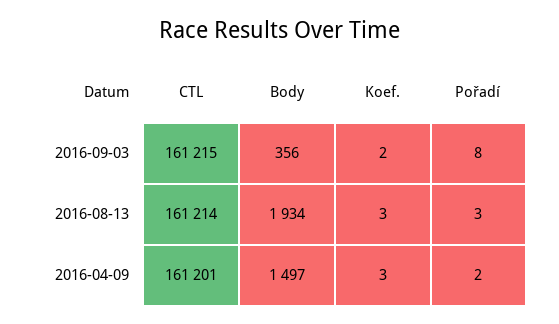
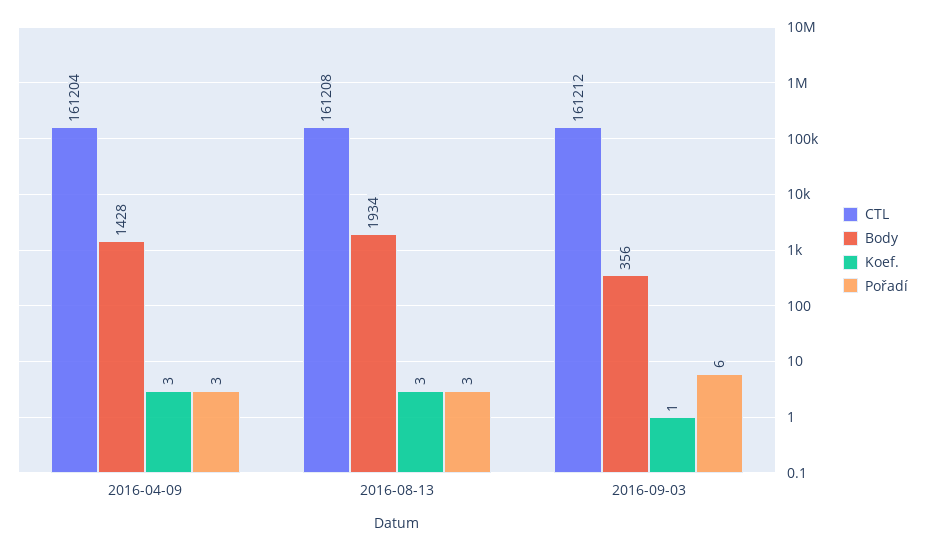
  {
    "CTL": {
-     "2016-09-03": 161215,
+     "2016-09-03": 161212,
-     "2016-08-13": 161214,
+     "2016-08-13": 161208,
-     "2016-04-09": 161201
+     "2016-04-09": 161204
    },
    "Body": {
      "2016-09-03": 356,
      "2016-08-13": 1934,
-     "2016-04-09": 1497
+     "2016-04-09": 1428
    },
    "Koef.": {
-     "2016-09-03": 2,
+     "2016-09-03": 1,
      "2016-08-13": 3,
      "2016-04-09": 3
    },
    "Pořadí": {
-     "2016-09-03": 8,
+     "2016-09-03": 6,
      "2016-08-13": 3,
-     "2016-04-09": 2
+     "2016-04-09": 3
    }
  }

